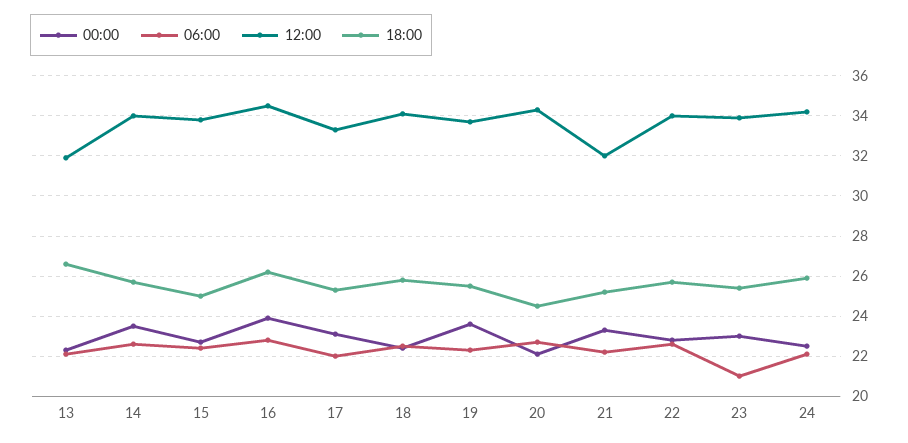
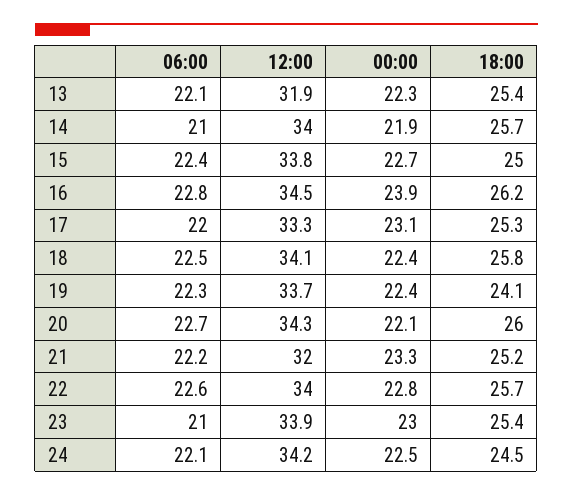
  {
    "00:00": {
      "13": 22.3,
-     "14": 23.5,
+     "14": 21.9,
      "15": 22.7,
      "16": 23.9,
      "17": 23.1,
      "18": 22.4,
-     "19": 23.5,
+     "19": 22.4,
      "20": 22.1,
      "21": 23.3,
      "22": 22.8,
      "23": 23,
      "24": 22.5
    },
    "06:00": {
      "13": 22.1,
-     "14": 22.5,
+     "14": 21,
      "15": 22.4,
      "16": 22.8,
      "17": 22,
      "18": 22.5,
      "19": 22.3,
      "20": 22.7,
      "21": 22.2,
      "22": 22.6,
      "23": 21,
      "24": 22.1
    },
    "12:00": {
      "13": 31.9,
      "14": 34,
      "15": 33.8,
      "16": 34.5,
      "17": 33.3,
      "18": 34.1,
      "19": 33.7,
      "20": 34.3,
      "21": 32,
      "22": 34,
      "23": 33.9,
      "24": 34.2
    },
    "18:00": {
-     "13": 26.5,
+     "13": 25.4,
      "14": 25.7,
      "15": 25,
      "16": 26.2,
      "17": 25.3,
      "18": 25.8,
-     "19": 25.5,
+     "19": 24.1,
-     "20": 24.5,
+     "20": 26,
      "21": 25.2,
      "22": 25.7,
      "23": 25.4,
-     "24": 26
+     "24": 24.5
    }
  }

